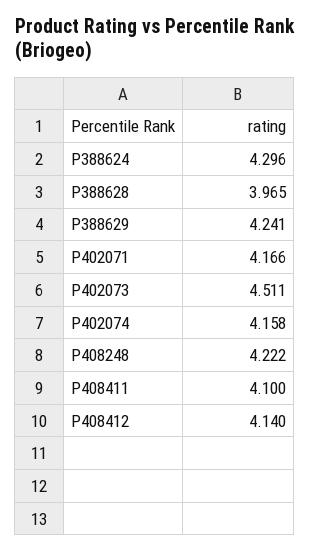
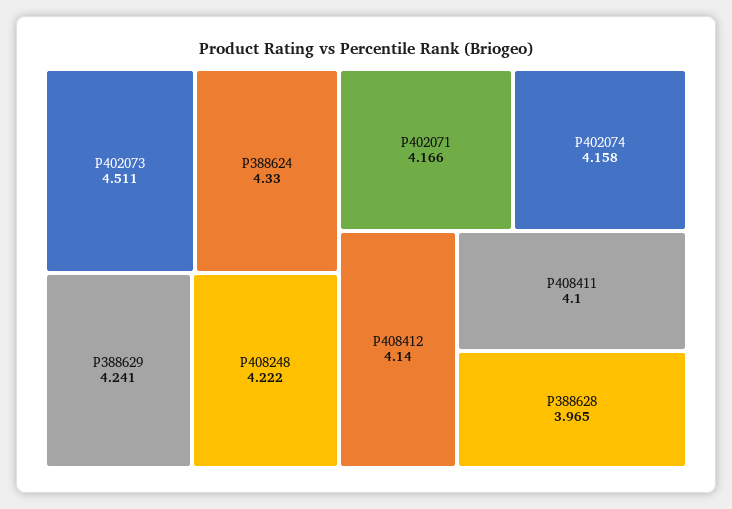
  {
-   "P388624": 4.296,
+   "P388624": 4.33,
    "P388628": 3.965,
    "P388629": 4.241,
    "P402071": 4.166,
    "P402073": 4.511,
    "P402074": 4.158,
    "P408248": 4.222,
    "P408411": 4.1,
    "P408412": 4.14
  }

